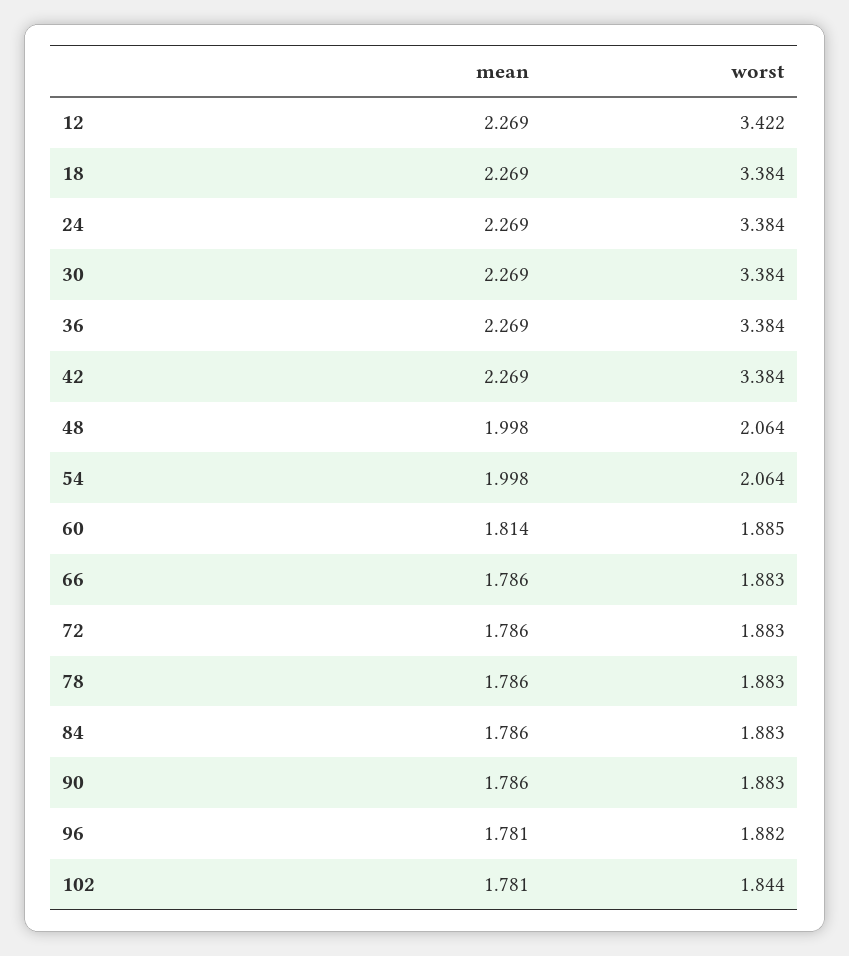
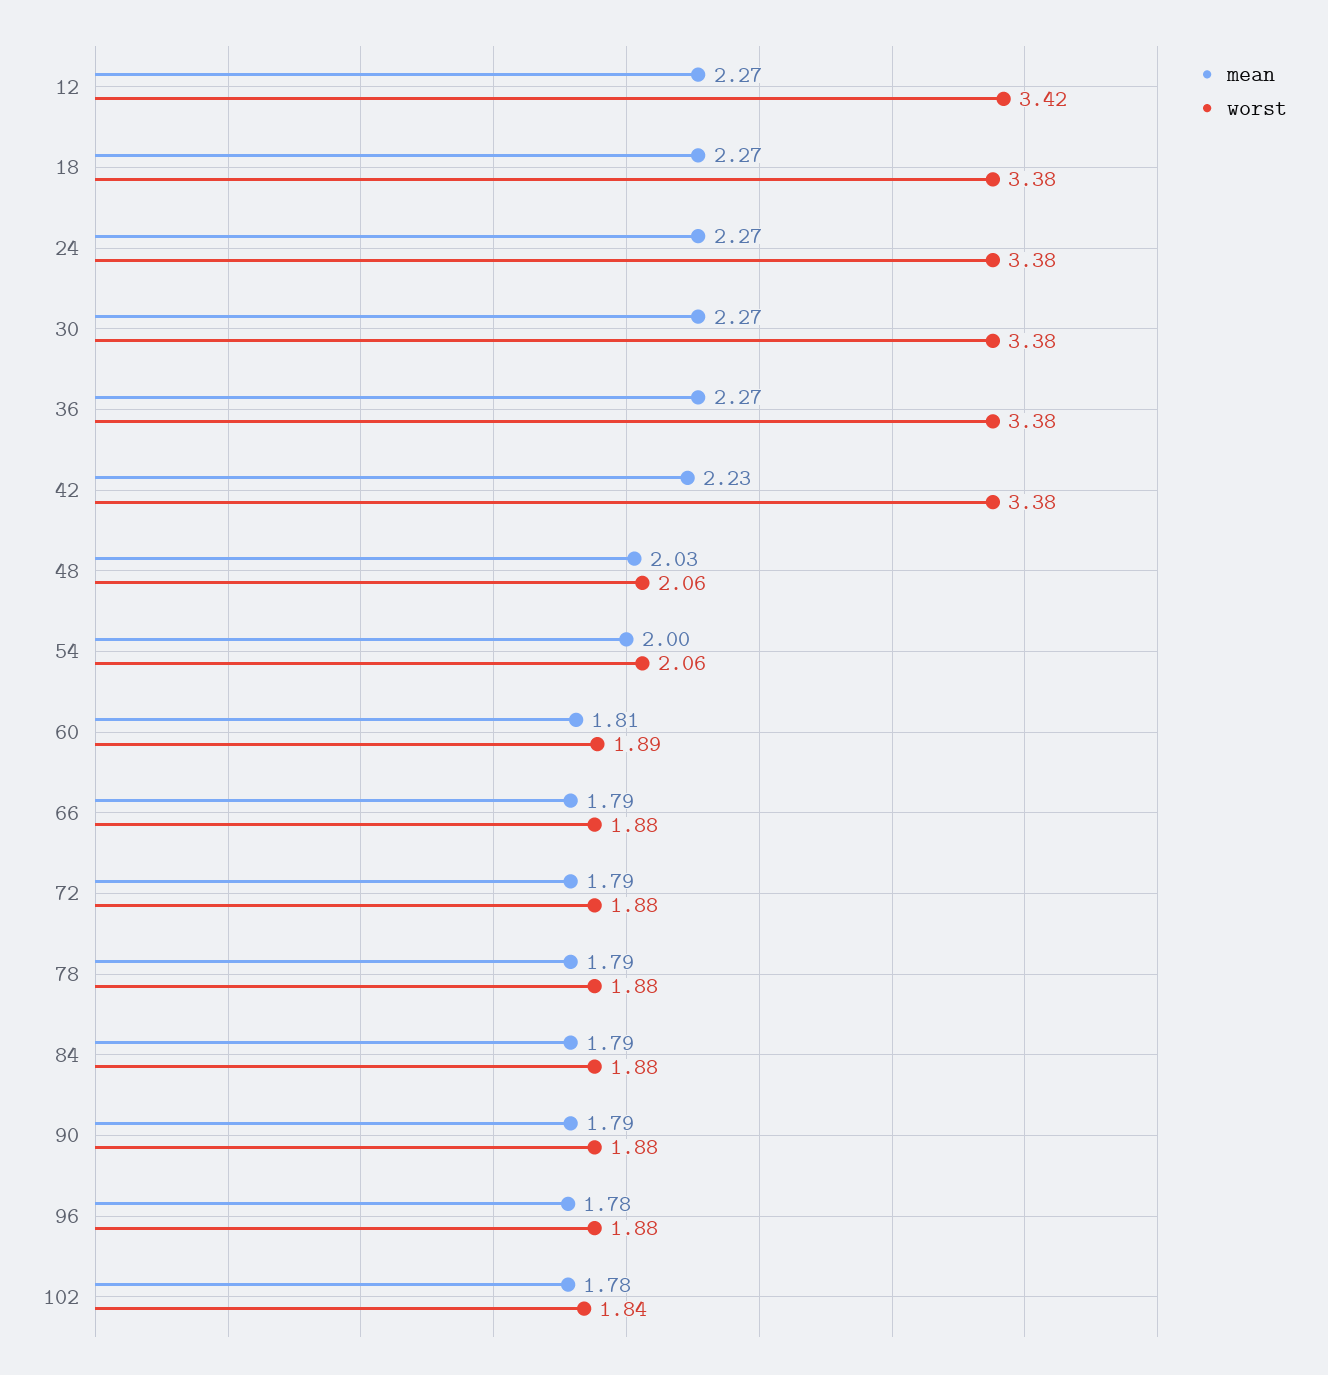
  {
    "mean": {
      "12": 2.269,
      "18": 2.269,
      "24": 2.269,
      "30": 2.269,
      "36": 2.269,
-     "42": 2.269,
+     "42": 2.23,
-     "48": 1.998,
+     "48": 2.03,
      "54": 1.998,
      "60": 1.814,
      "66": 1.786,
      "72": 1.786,
      "78": 1.786,
      "84": 1.786,
      "90": 1.786,
      "96": 1.781,
      "102": 1.781
    },
    "worst": {
      "12": 3.422,
      "18": 3.384,
      "24": 3.384,
      "30": 3.384,
      "36": 3.384,
      "42": 3.384,
      "48": 2.064,
      "54": 2.064,
      "60": 1.885,
      "66": 1.883,
      "72": 1.883,
      "78": 1.883,
      "84": 1.883,
      "90": 1.883,
      "96": 1.882,
      "102": 1.844
    }
  }

